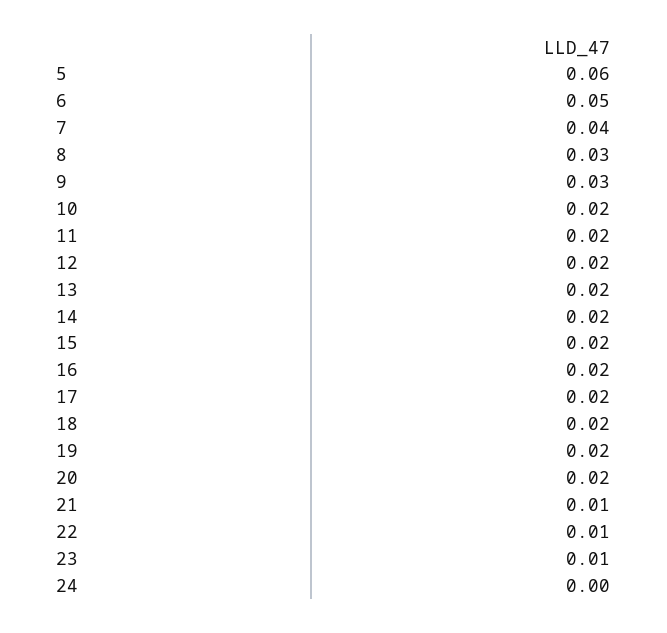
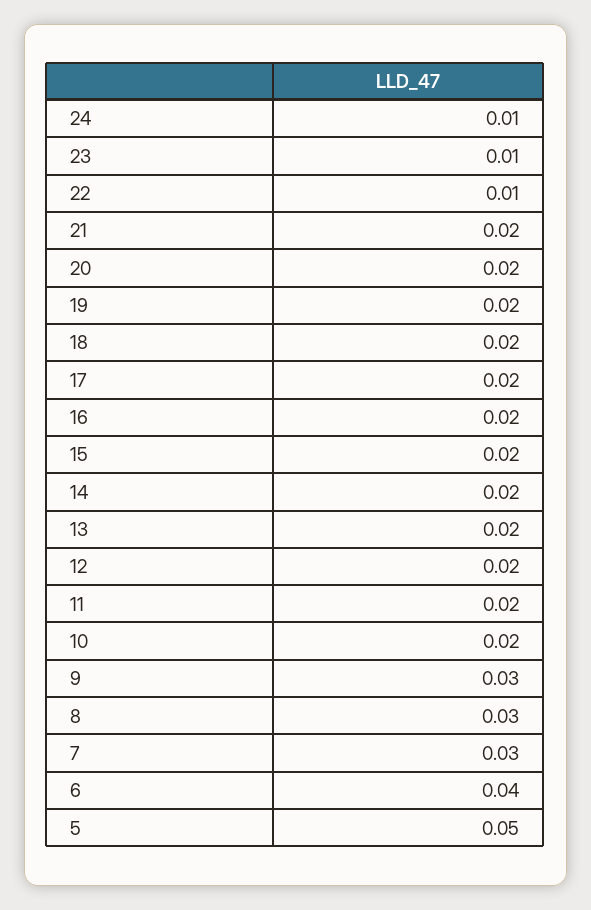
  {
-   "5": 0.06,
+   "5": 0.05,
-   "6": 0.05,
+   "6": 0.04,
-   "7": 0.04,
+   "7": 0.03,
    "8": 0.03,
    "9": 0.03,
    "10": 0.02,
    "11": 0.02,
    "12": 0.02,
    "13": 0.02,
    "14": 0.02,
    "15": 0.02,
    "16": 0.02,
    "17": 0.02,
    "18": 0.02,
    "19": 0.02,
    "20": 0.02,
-   "21": 0.01,
+   "21": 0.02,
    "22": 0.01,
    "23": 0.01,
-   "24": 0
+   "24": 0.01
  }

